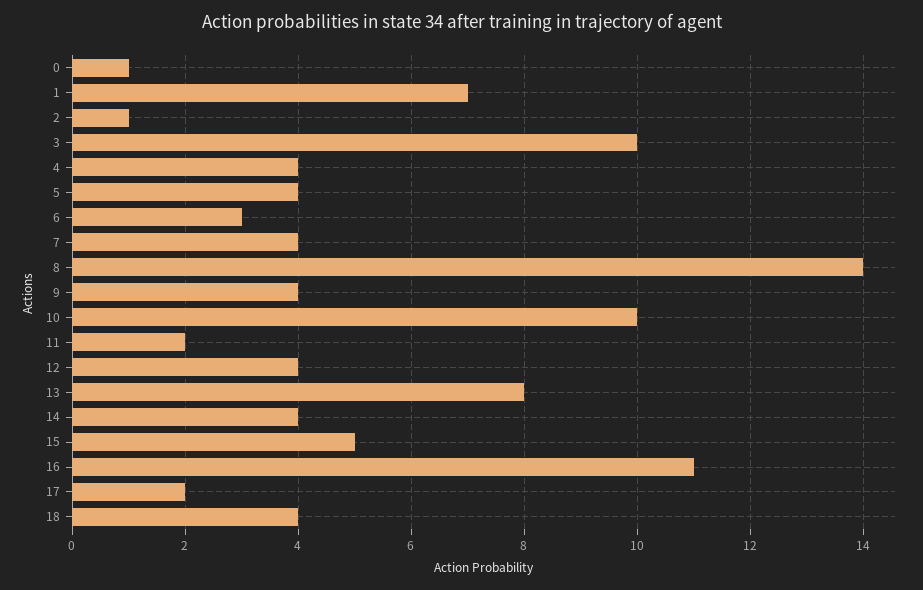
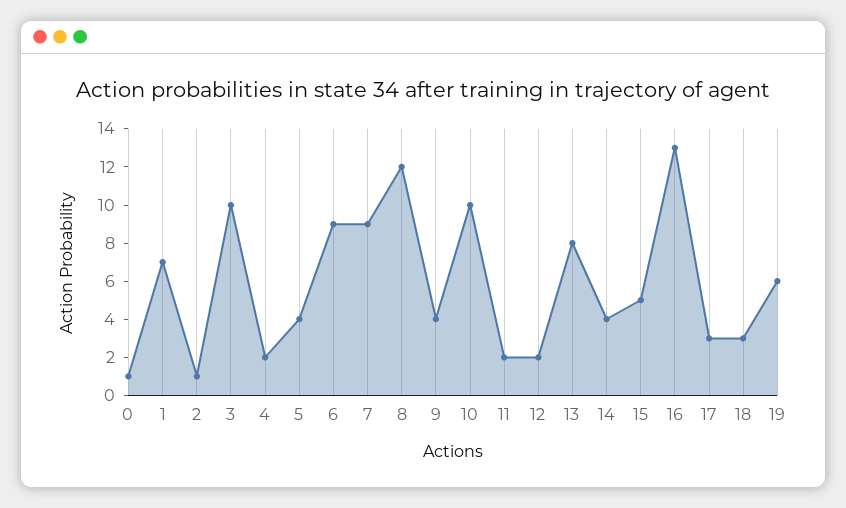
  {
    "0": 1,
    "1": 7,
    "2": 1,
    "3": 10,
-   "4": 4,
+   "4": 2,
    "5": 4,
-   "6": 3,
+   "6": 9,
-   "7": 4,
+   "7": 9,
-   "8": 14,
+   "8": 12,
    "9": 4,
    "10": 10,
    "11": 2,
-   "12": 4,
+   "12": 2,
    "13": 8,
    "14": 4,
    "15": 5,
-   "16": 11,
+   "16": 13,
-   "17": 2,
+   "17": 3,
-   "18": 4
+   "18": 3,
+   "19": 6
  }

